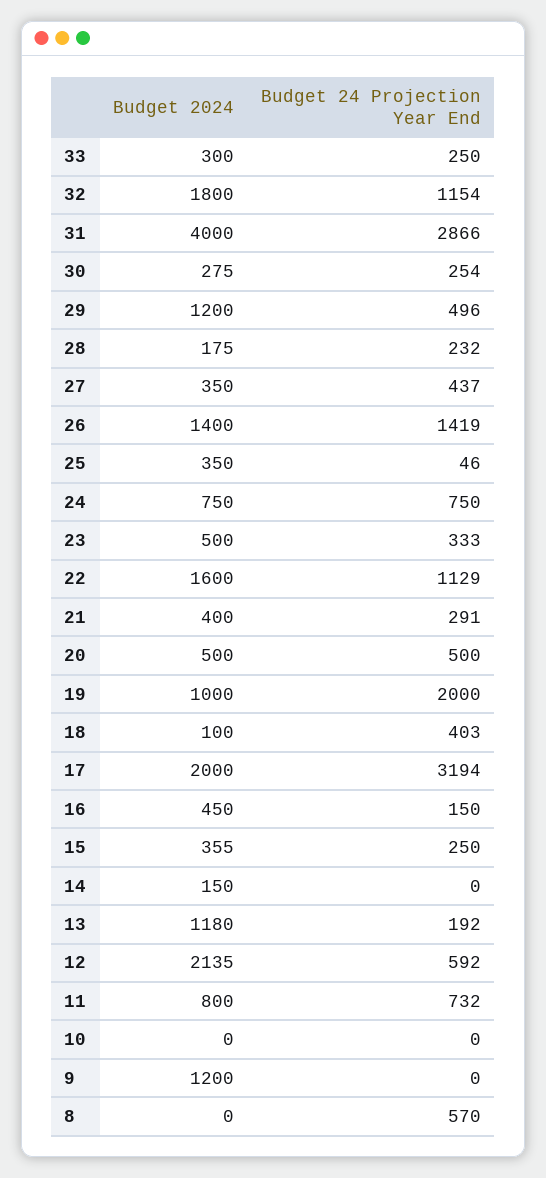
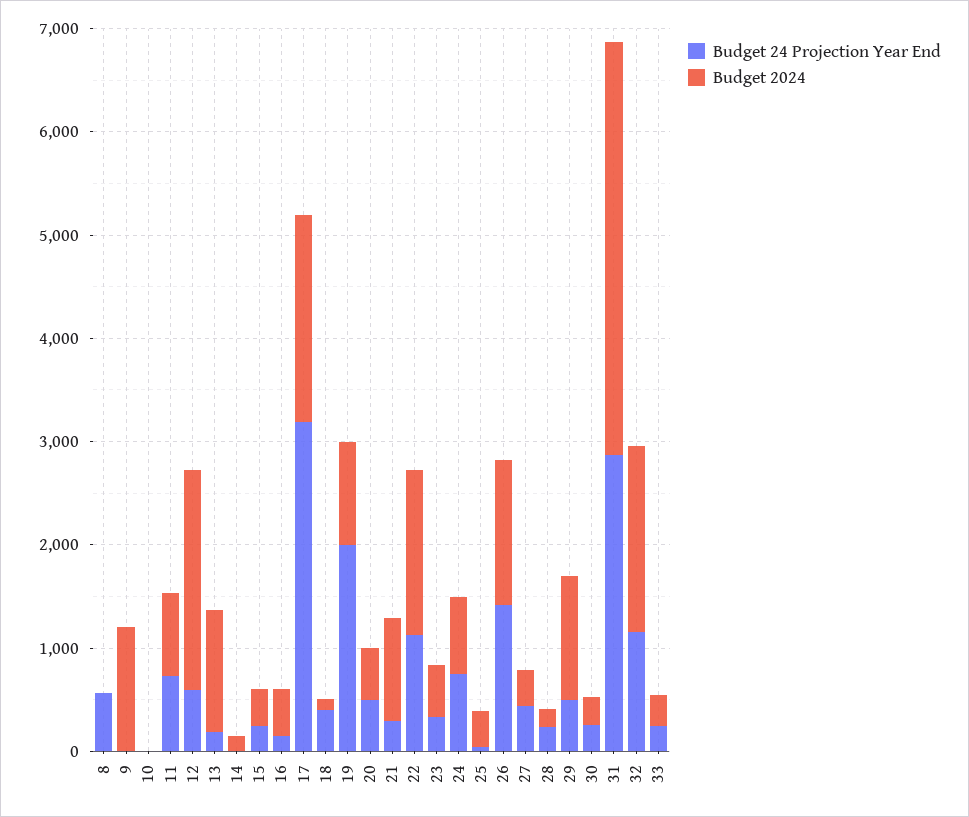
  {
    "Budget 2024": {
      "33": 300,
      "32": 1800,
      "31": 4000,
      "30": 275,
      "29": 1200,
      "28": 175,
      "27": 350,
      "26": 1400,
      "25": 350,
      "24": 750,
      "23": 500,
      "22": 1600,
-     "21": 400,
+     "21": 1000,
      "20": 500,
      "19": 1000,
      "18": 100,
      "17": 2000,
      "16": 450,
      "15": 355,
      "14": 150,
      "13": 1180,
      "12": 2135,
      "11": 800,
      "10": 0,
      "9": 1200,
      "8": 0
    },
    "Budget 24 Projection Year End": {
      "33": 250,
      "32": 1154,
      "31": 2866,
      "30": 254,
      "29": 496,
      "28": 232,
      "27": 437,
      "26": 1419,
      "25": 46,
      "24": 750,
      "23": 333,
      "22": 1129,
      "21": 291,
      "20": 500,
      "19": 2000,
      "18": 403,
      "17": 3194,
      "16": 150,
      "15": 250,
      "14": 0,
      "13": 192,
      "12": 592,
      "11": 732,
      "10": 0,
      "9": 0,
      "8": 570
    }
  }

